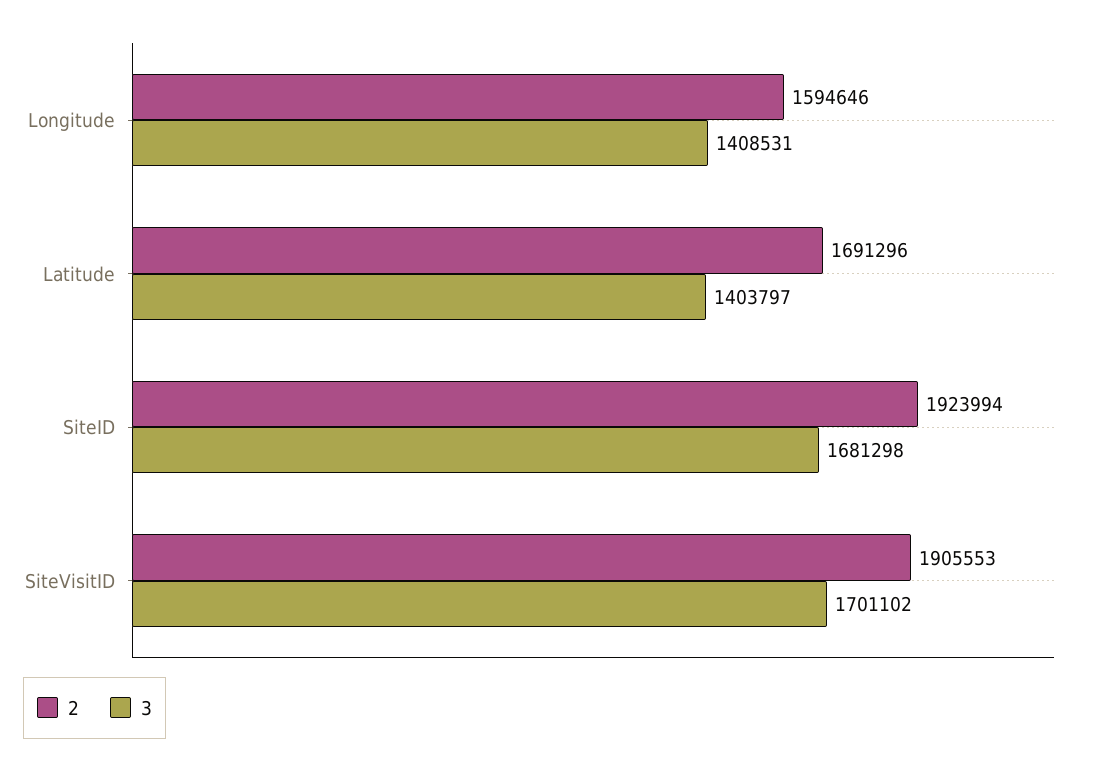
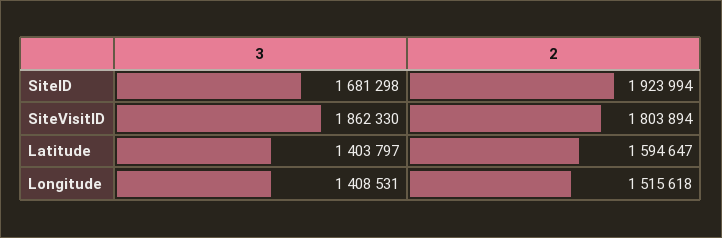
  {
    "2": {
-     "Longitude": 1594646,
+     "Longitude": 1515618,
-     "Latitude": 1691296,
+     "Latitude": 1594647,
      "SiteID": 1923994,
-     "SiteVisitID": 1905553
+     "SiteVisitID": 1803894
    },
    "3": {
      "Longitude": 1408531,
      "Latitude": 1403797,
      "SiteID": 1681298,
-     "SiteVisitID": 1701102
+     "SiteVisitID": 1862330
    }
  }

